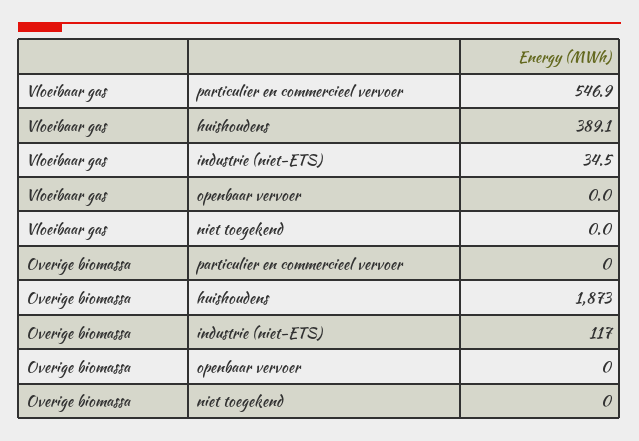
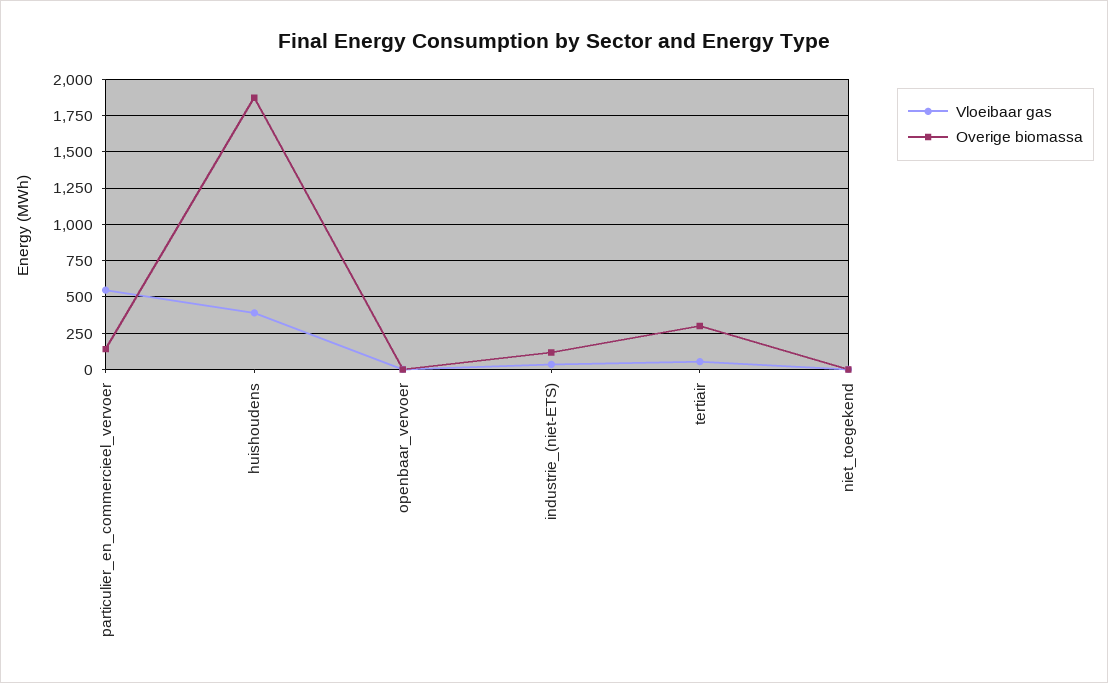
  {
    "Vloeibaar gas": {
      "particulier en commercieel vervoer": 546.9,
      "huishoudens": 389.1,
      "industrie (niet-ETS)": 34.5,
      "openbaar vervoer": 0,
-     "niet toegekend": 0
+     "niet toegekend": 0,
+     "tertiair": 50
    },
    "Overige biomassa": {
-     "particulier en commercieel vervoer": 0,
+     "particulier en commercieel vervoer": 150,
      "huishoudens": 1873,
      "industrie (niet-ETS)": 117,
      "openbaar vervoer": 0,
-     "niet toegekend": 0
+     "niet toegekend": 0,
+     "tertiair": 300
    }
  }

